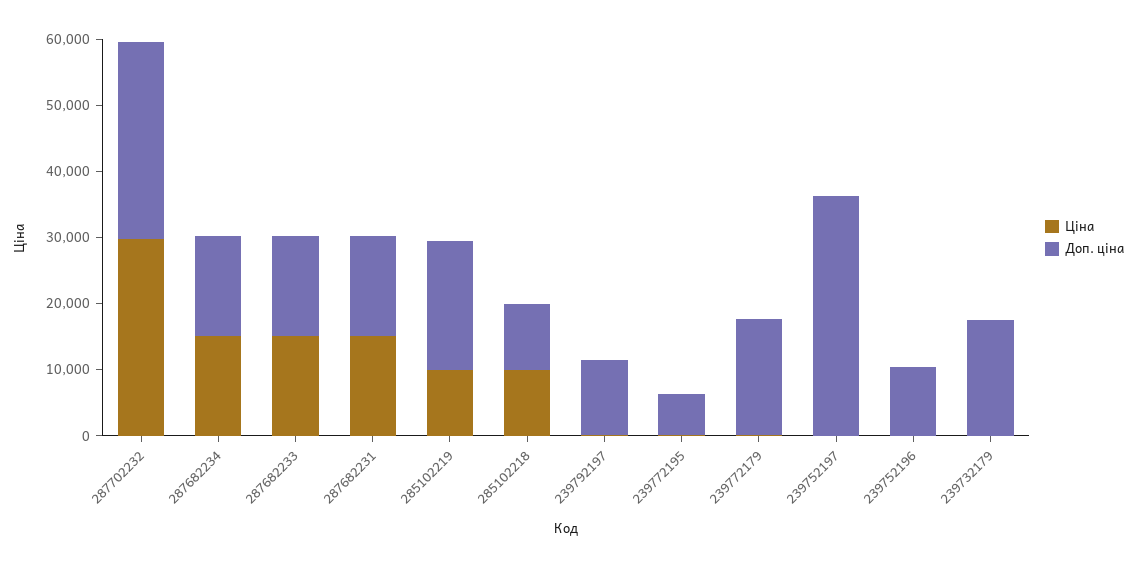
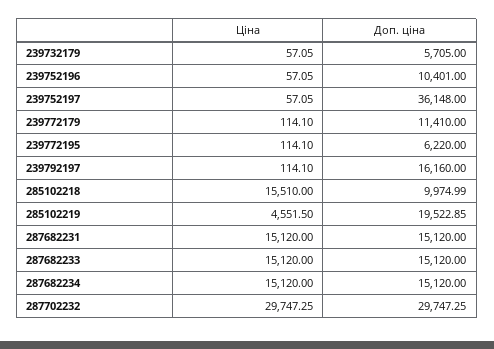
  {
    "Ціна": {
      "287702232": 29747.25,
      "287682234": 15120,
      "287682233": 15120,
      "287682231": 15120,
-     "285102219": 10000,
+     "285102219": 4551.5,
-     "285102218": 10000,
+     "285102218": 15510,
      "239792197": 114.1,
      "239772195": 114.1,
      "239772179": 114.1,
      "239752197": 57.05,
      "239752196": 57.05,
      "239732179": 57.05
    },
    "Доп. ціна": {
      "287702232": 29747.25,
      "287682234": 15120,
      "287682233": 15120,
      "287682231": 15120,
      "285102219": 19522.85,
      "285102218": 9974.99,
-     "239792197": 12000,
+     "239792197": 16160,
      "239772195": 6220,
-     "239772179": 18000,
+     "239772179": 11410,
      "239752197": 36148,
      "239752196": 10401,
-     "239732179": 18000
+     "239732179": 5705
    }
  }

